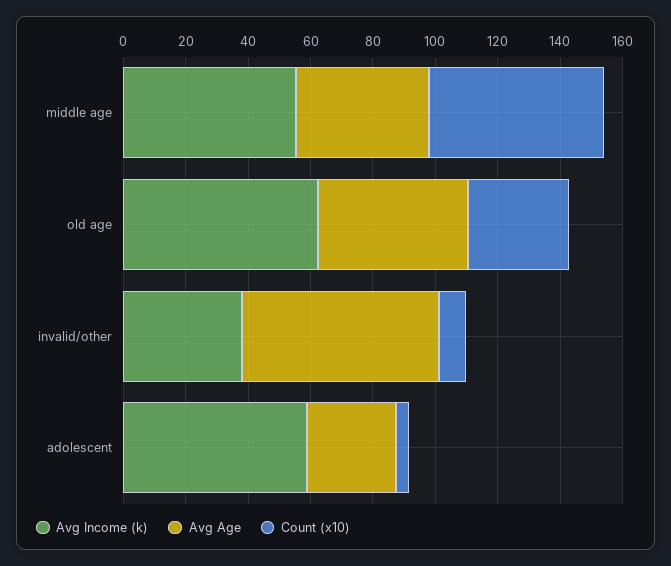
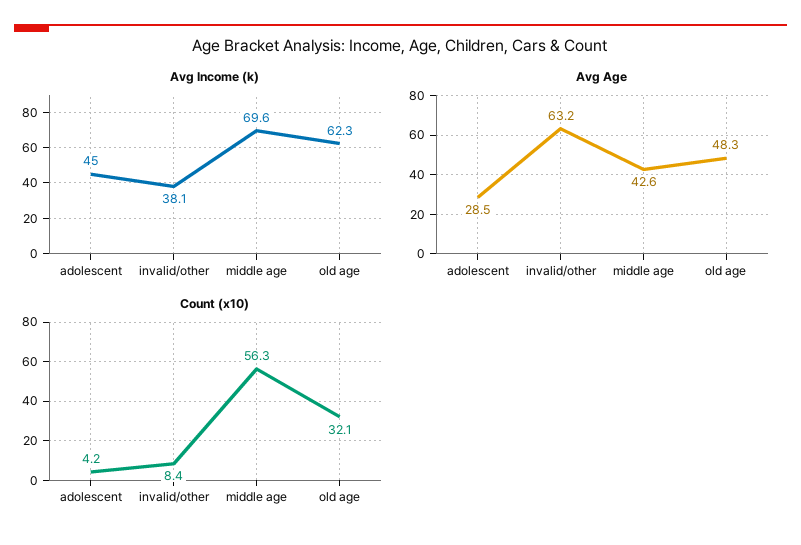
  {
    "Avg Income (k)": {
-     "middle age": 55,
+     "middle age": 69.6,
      "old age": 62.3,
      "invalid/other": 38.1,
-     "adolescent": 60
+     "adolescent": 45
    },
    "Avg Age": {
      "middle age": 42.6,
      "old age": 48.3,
      "invalid/other": 63.2,
      "adolescent": 28.5
    },
    "Count (x10)": {
      "middle age": 56.3,
      "old age": 32.1,
      "invalid/other": 8.4,
      "adolescent": 4.2
    }
  }

